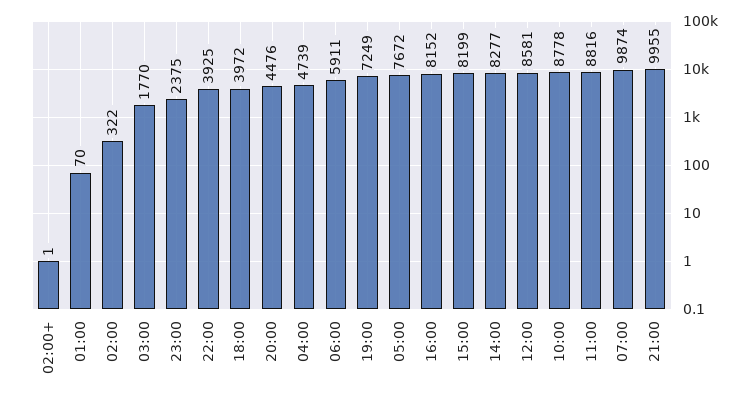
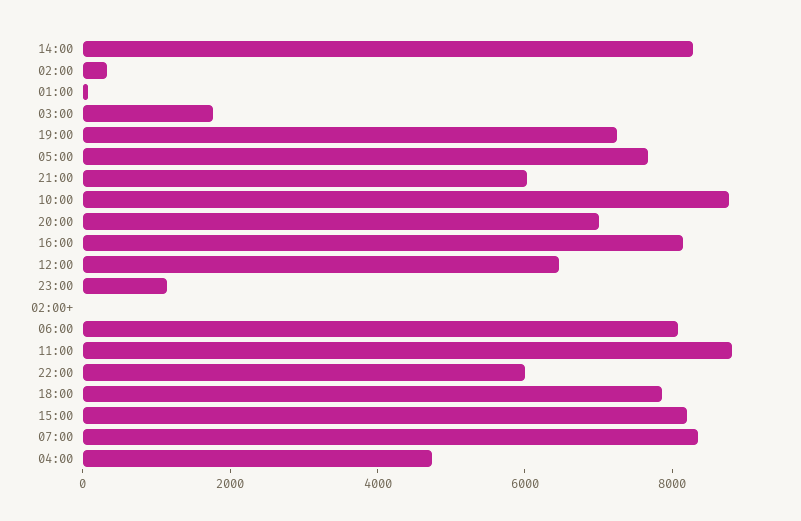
  {
    "02:00+": 1,
    "01:00": 70,
    "02:00": 322,
    "03:00": 1770,
-   "23:00": 2375,
+   "23:00": 1000,
-   "22:00": 3925,
+   "22:00": 6000,
-   "18:00": 3972,
+   "18:00": 8000,
-   "20:00": 4476,
+   "20:00": 7000,
    "04:00": 4739,
-   "06:00": 5911,
+   "06:00": 8000,
    "19:00": 7249,
    "05:00": 7672,
    "16:00": 8152,
    "15:00": 8199,
    "14:00": 8277,
-   "12:00": 8581,
+   "12:00": 6500,
    "10:00": 8778,
    "11:00": 8816,
-   "07:00": 9874,
+   "07:00": 8500,
-   "21:00": 9955
+   "21:00": 6000
  }

